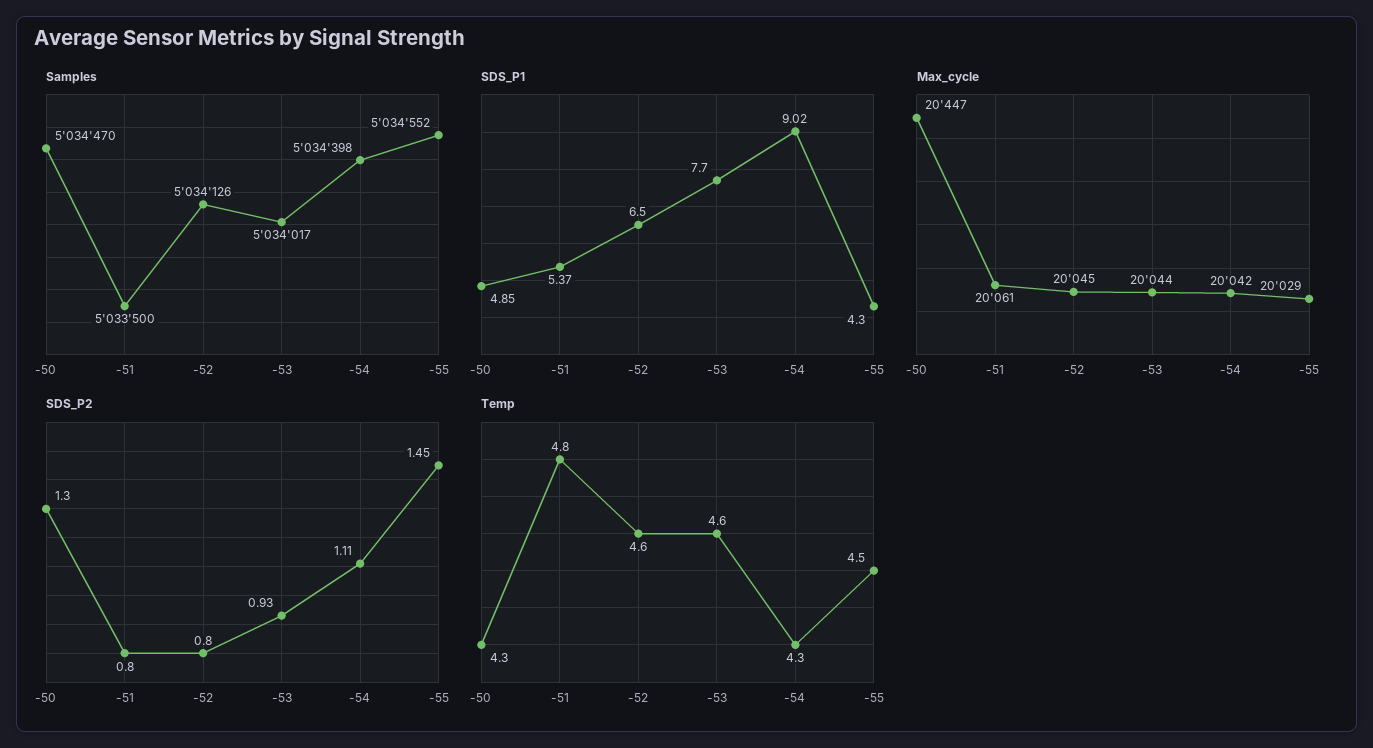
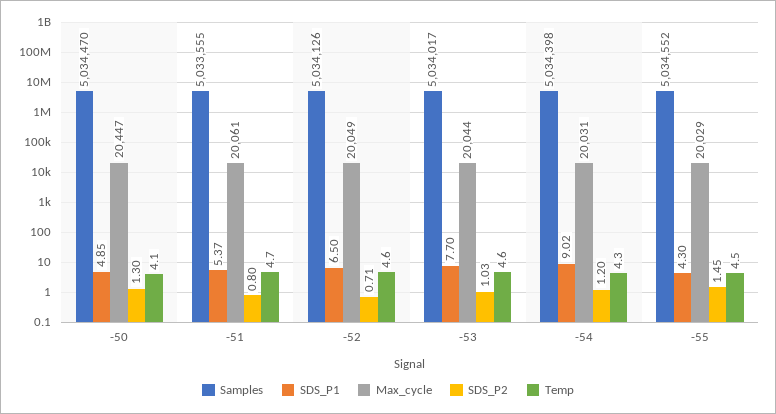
  {
    "Samples": {
      "-50": 5034470,
-     "-51": 5033500,
+     "-51": 5033555,
      "-52": 5034126,
      "-53": 5034017,
      "-54": 5034398,
      "-55": 5034552
    },
    "SDS_P1": {
      "-50": 4.85,
      "-51": 5.37,
      "-52": 6.5,
      "-53": 7.7,
      "-54": 9.02,
      "-55": 4.3
    },
    "Max_cycle": {
      "-50": 20447,
      "-51": 20061,
-     "-52": 20045,
+     "-52": 20049,
      "-53": 20044,
-     "-54": 20042,
+     "-54": 20031,
      "-55": 20029
    },
    "SDS_P2": {
      "-50": 1.3,
      "-51": 0.8,
-     "-52": 0.8,
+     "-52": 0.71,
-     "-53": 0.93,
+     "-53": 1.03,
-     "-54": 1.11,
+     "-54": 1.2,
      "-55": 1.45
    },
    "Temp": {
-     "-50": 4.3,
+     "-50": 4.1,
-     "-51": 4.8,
+     "-51": 4.7,
      "-52": 4.6,
      "-53": 4.6,
      "-54": 4.3,
      "-55": 4.5
    }
  }

